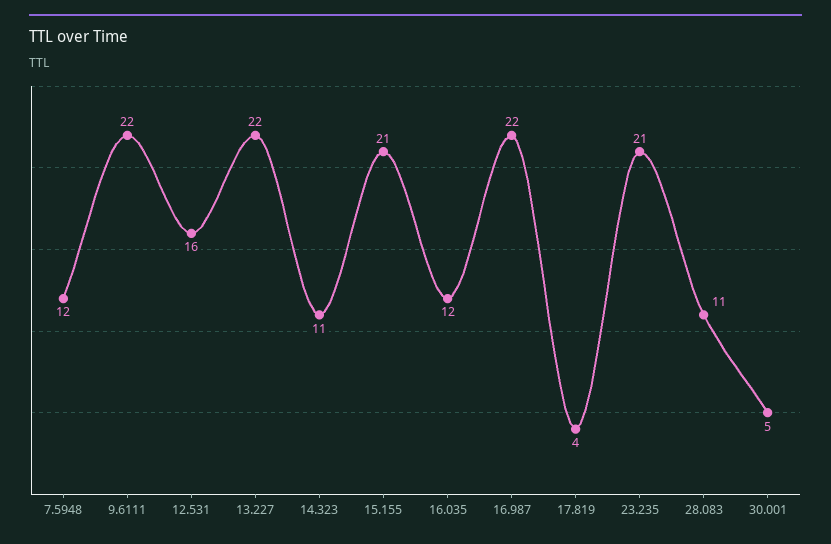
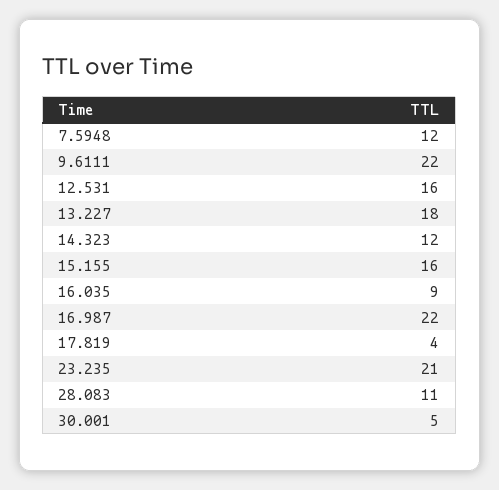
  {
    "7.5948": 12,
    "9.6111": 22,
    "12.531": 16,
-   "13.227": 22,
+   "13.227": 18,
-   "14.323": 11,
+   "14.323": 12,
-   "15.155": 21,
+   "15.155": 16,
-   "16.035": 12,
+   "16.035": 9,
    "16.987": 22,
    "17.819": 4,
    "23.235": 21,
    "28.083": 11,
    "30.001": 5
  }

